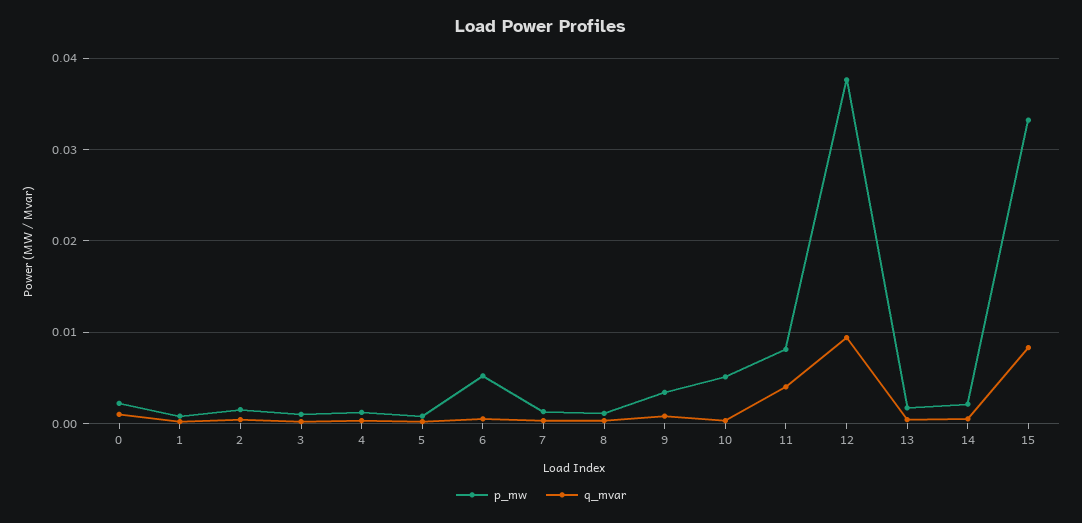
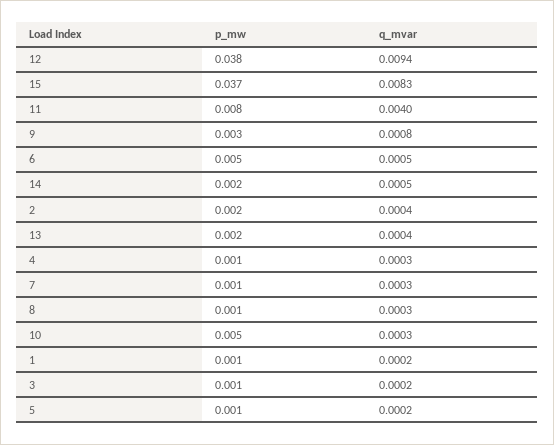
  {
    "p_mw": {
-     "0": 0.002,
      "1": 0.001,
      "2": 0.002,
      "3": 0.001,
      "4": 0.001,
      "5": 0.001,
      "6": 0.005,
      "7": 0.001,
      "8": 0.001,
      "9": 0.003,
      "10": 0.005,
      "11": 0.008,
      "12": 0.038,
      "13": 0.002,
      "14": 0.002,
-     "15": 0.033
+     "15": 0.037
    },
    "q_mvar": {
-     "0": 0.001,
      "1": 0.0002,
      "2": 0.0004,
      "3": 0.0002,
      "4": 0.0003,
      "5": 0.0002,
      "6": 0.0005,
      "7": 0.0003,
      "8": 0.0003,
      "9": 0.0008,
      "10": 0.0003,
      "11": 0.004,
      "12": 0.0094,
      "13": 0.0004,
      "14": 0.0005,
      "15": 0.0083
    }
  }

